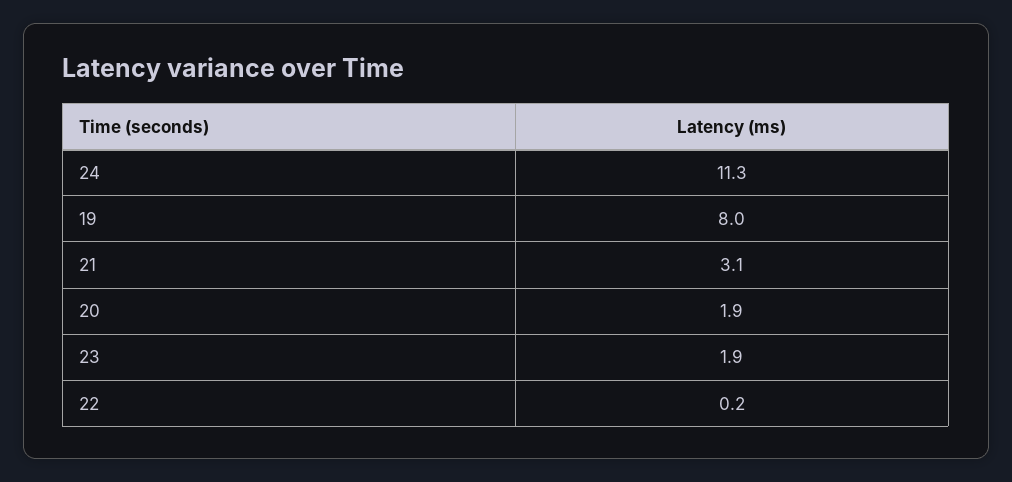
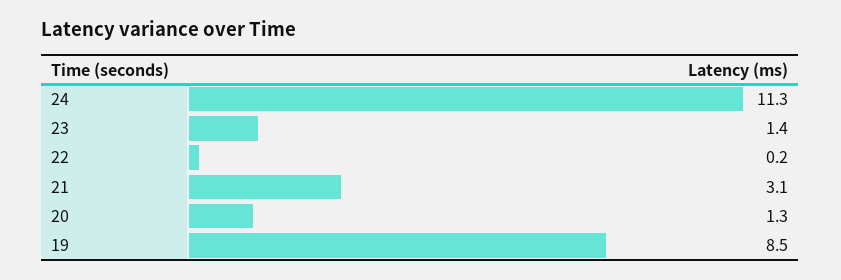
  {
    "24": 11.3,
-   "19": 8,
+   "19": 8.5,
    "21": 3.1,
-   "20": 1.9,
+   "20": 1.3,
-   "23": 1.9,
+   "23": 1.4,
    "22": 0.2
  }

